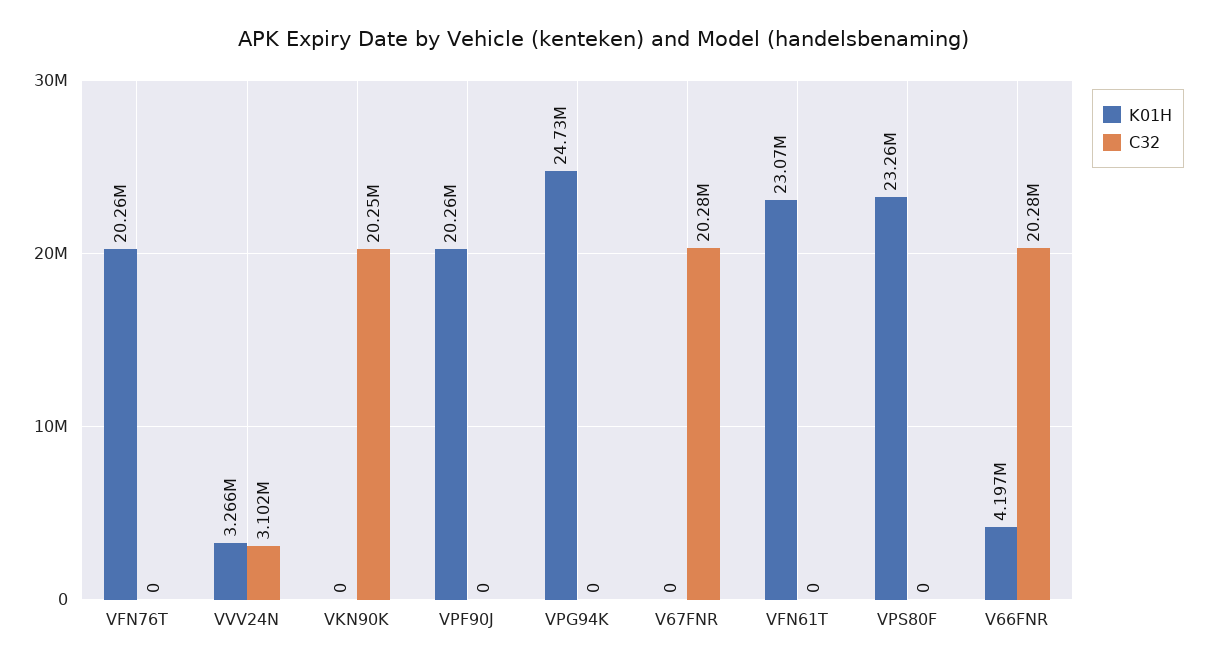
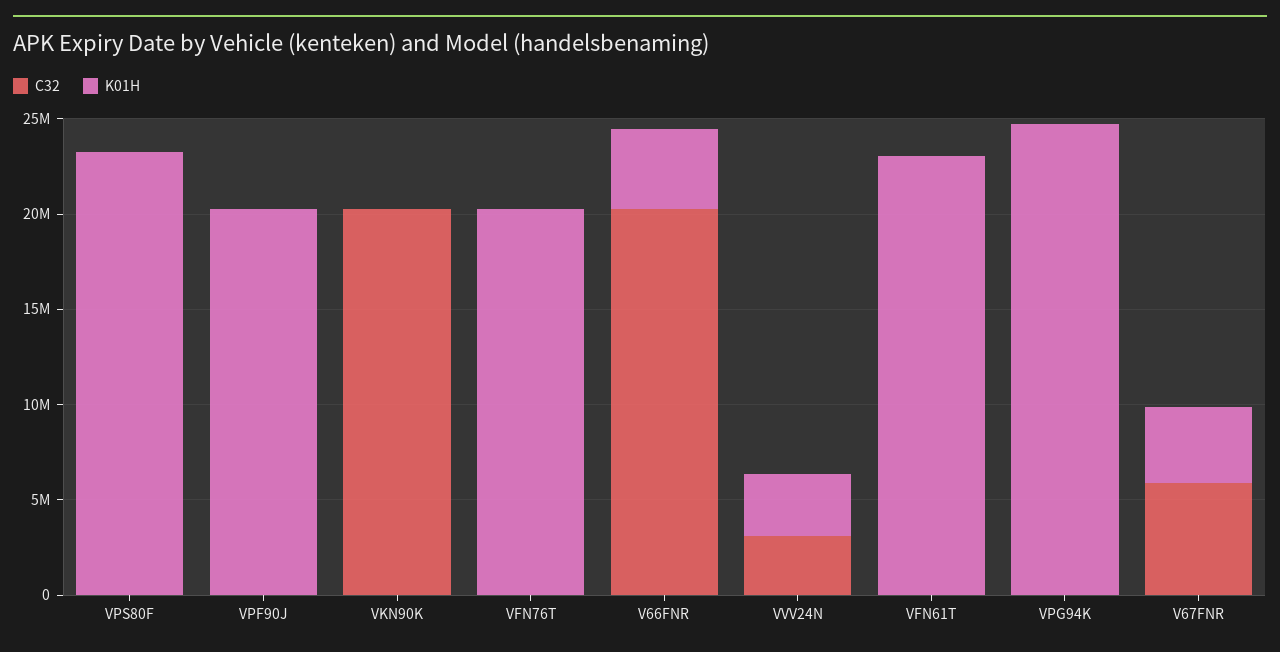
  {
    "K01H": {
      "VFN76T": 20260000,
      "VVV24N": 3266000,
      "VKN90K": 0,
      "VPF90J": 20260000,
      "VPG94K": 24730000,
-     "V67FNR": 0,
+     "V67FNR": 4000000,
      "VFN61T": 23070000,
      "VPS80F": 23260000,
      "V66FNR": 4197000
    },
    "C32": {
      "VFN76T": 0,
      "VVV24N": 3102000,
      "VKN90K": 20250000,
      "VPF90J": 0,
      "VPG94K": 0,
-     "V67FNR": 20280000,
+     "V67FNR": 6000000,
      "VFN61T": 0,
      "VPS80F": 0,
      "V66FNR": 20280000
    }
  }

